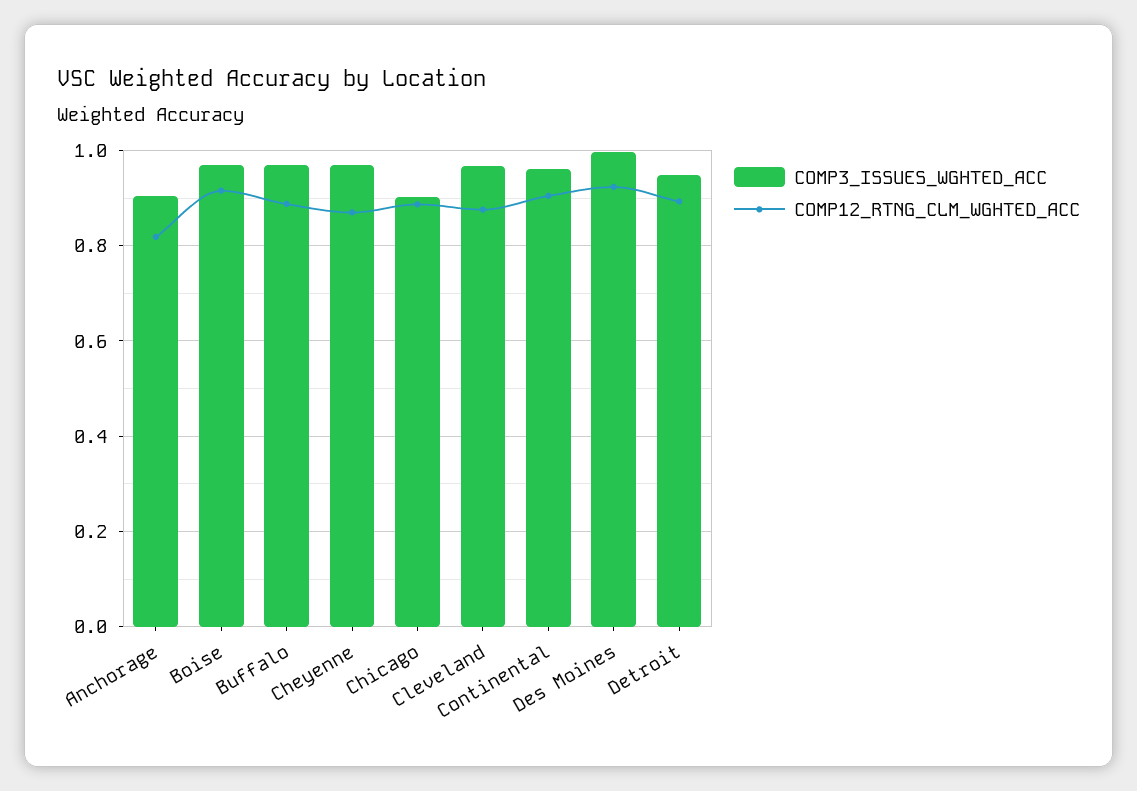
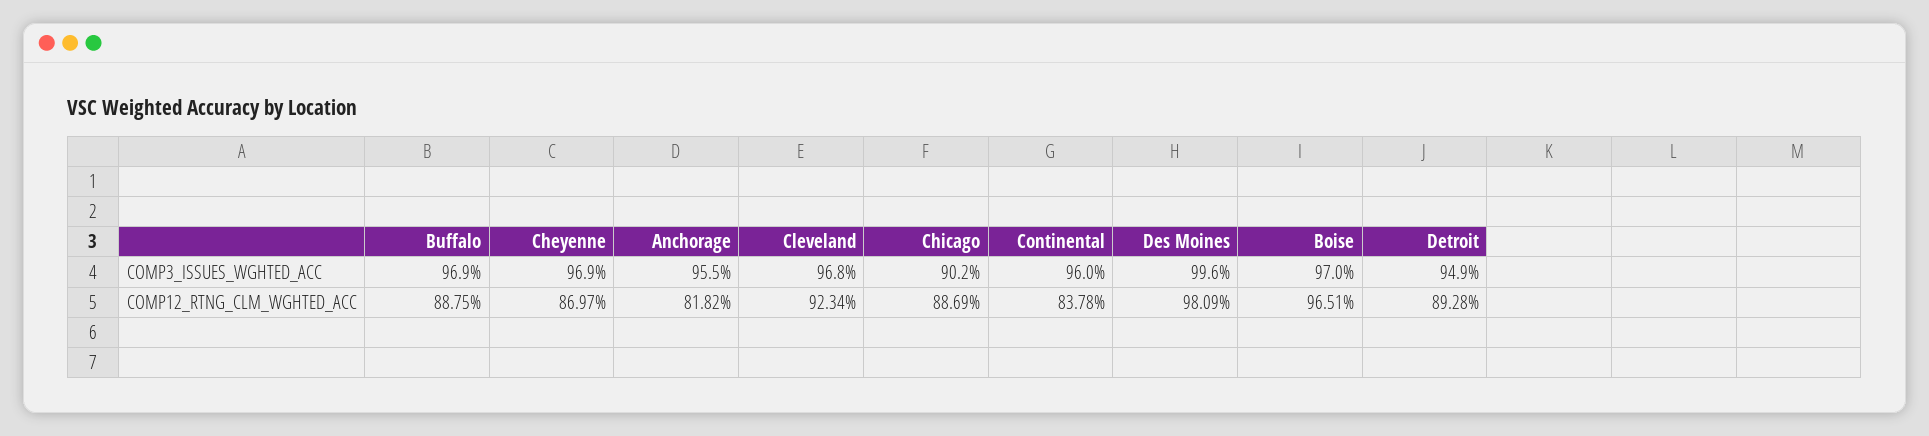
  {
    "COMP3_ISSUES_WGHTED_ACC": {
-     "Anchorage": 0.9,
+     "Anchorage": 0.955,
      "Boise": 0.97,
      "Buffalo": 0.969,
      "Cheyenne": 0.969,
      "Chicago": 0.902,
      "Cleveland": 0.968,
      "Continental": 0.96,
      "Des Moines": 0.996,
      "Detroit": 0.949
    },
    "COMP12_RTNG_CLM_WGHTED_ACC": {
      "Anchorage": 0.8182,
-     "Boise": 0.92,
+     "Boise": 0.9651,
      "Buffalo": 0.8875,
      "Cheyenne": 0.8697,
      "Chicago": 0.8869,
-     "Cleveland": 0.88,
+     "Cleveland": 0.9234,
-     "Continental": 0.9,
+     "Continental": 0.8378,
-     "Des Moines": 0.92,
+     "Des Moines": 0.9809,
      "Detroit": 0.8928
    }
  }

